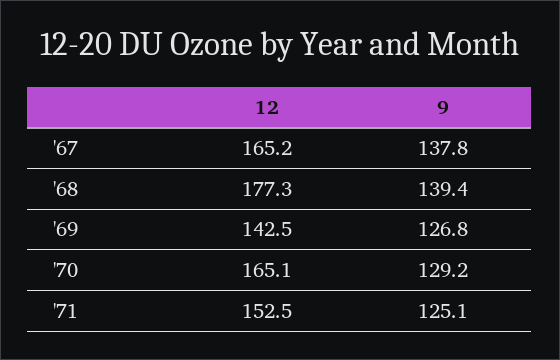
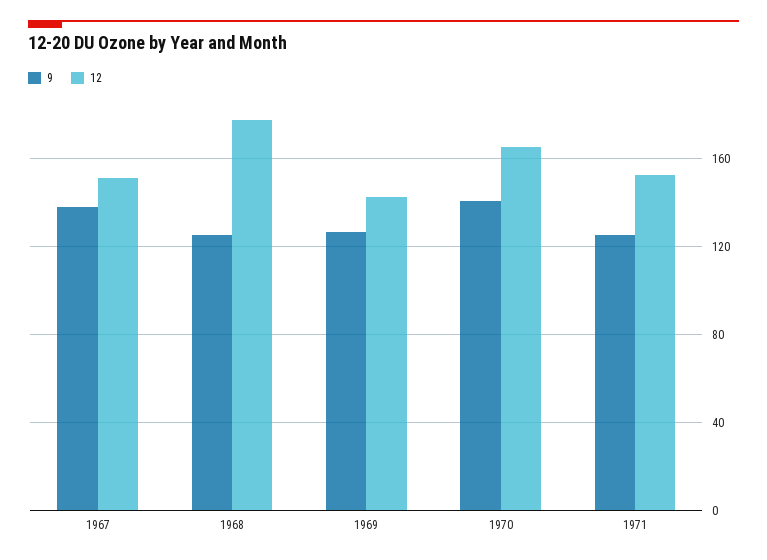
  {
    "12": {
-     "'67": 165.2,
+     "'67": 150,
      "'68": 177.3,
      "'69": 142.5,
      "'70": 165.1,
      "'71": 152.5
    },
    "9": {
      "'67": 137.8,
-     "'68": 139.4,
+     "'68": 125,
      "'69": 126.8,
-     "'70": 129.2,
+     "'70": 140,
      "'71": 125.1
    }
  }

